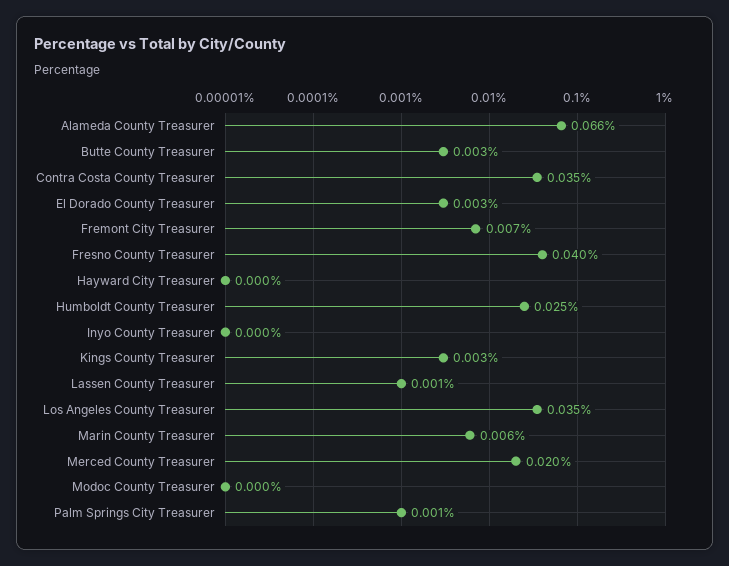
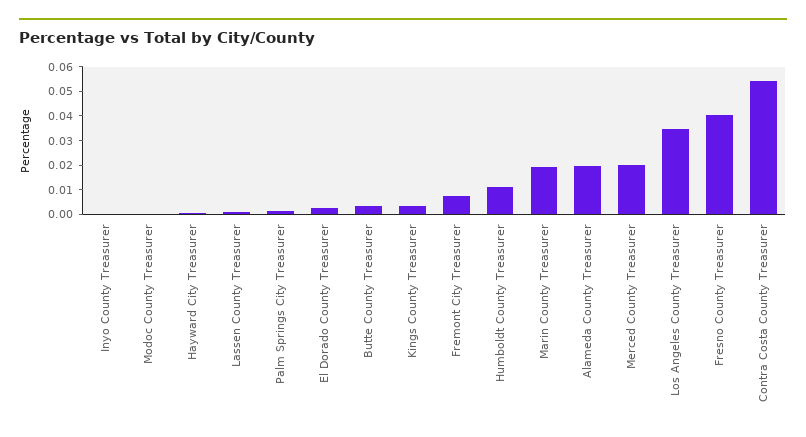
  {
-   "Alameda County Treasurer": 0.066,
+   "Alameda County Treasurer": 0.02,
    "Butte County Treasurer": 0.003,
-   "Contra Costa County Treasurer": 0.035,
+   "Contra Costa County Treasurer": 0.055,
    "El Dorado County Treasurer": 0.003,
    "Fremont City Treasurer": 0.007,
    "Fresno County Treasurer": 0.04,
    "Hayward City Treasurer": 0,
-   "Humboldt County Treasurer": 0.025,
+   "Humboldt County Treasurer": 0.01,
    "Inyo County Treasurer": 0,
    "Kings County Treasurer": 0.003,
    "Lassen County Treasurer": 0.001,
    "Los Angeles County Treasurer": 0.035,
-   "Marin County Treasurer": 0.006,
+   "Marin County Treasurer": 0.02,
    "Merced County Treasurer": 0.02,
    "Modoc County Treasurer": 0,
    "Palm Springs City Treasurer": 0.001
  }

